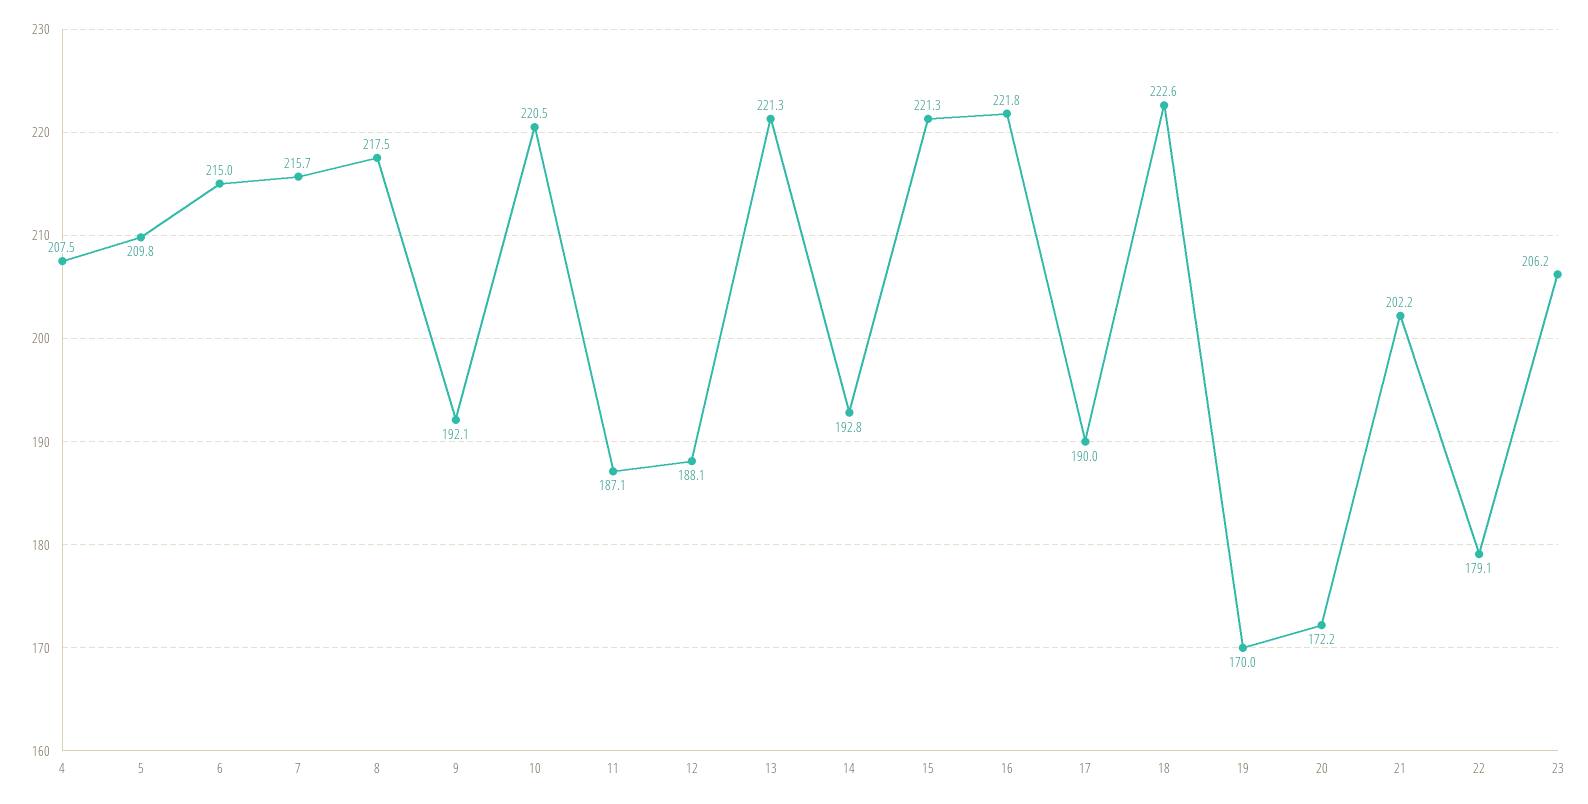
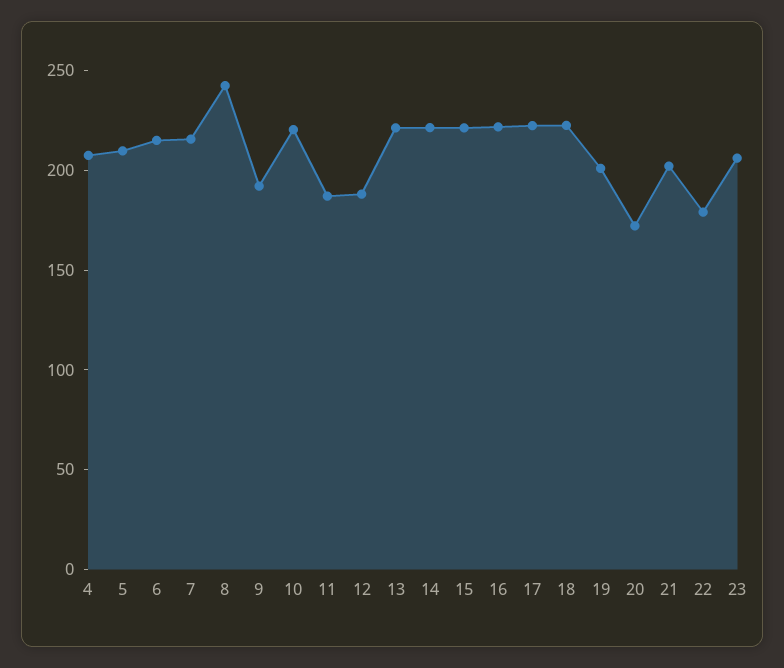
  {
    "4": 207.5,
    "5": 209.8,
    "6": 215,
    "7": 215.7,
-   "8": 217.5,
+   "8": 240,
    "9": 192.1,
    "10": 220.5,
    "11": 187.1,
    "12": 188.1,
    "13": 221.3,
-   "14": 192.8,
+   "14": 220,
    "15": 221.3,
    "16": 221.8,
-   "17": 190,
+   "17": 220,
    "18": 222.6,
-   "19": 170,
+   "19": 200,
    "20": 172.2,
    "21": 202.2,
    "22": 179.1,
    "23": 206.2
  }

